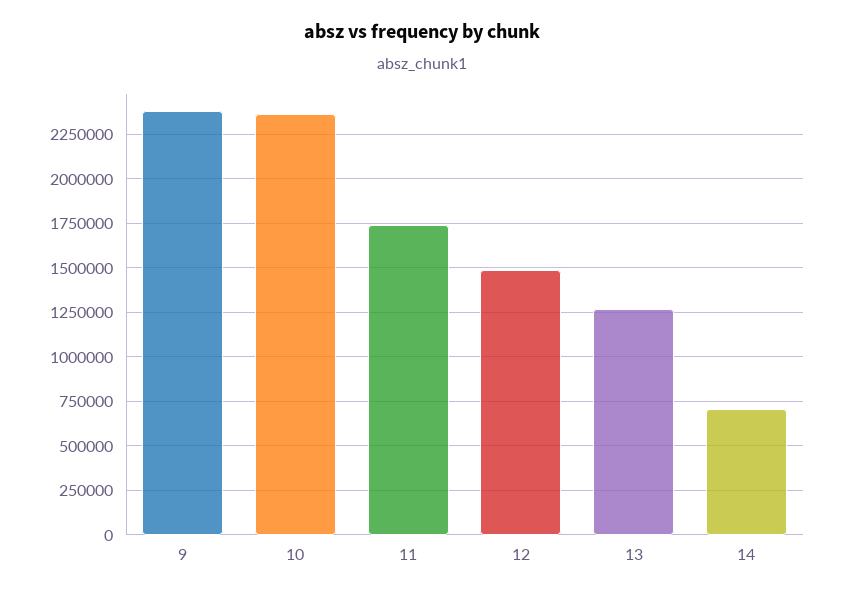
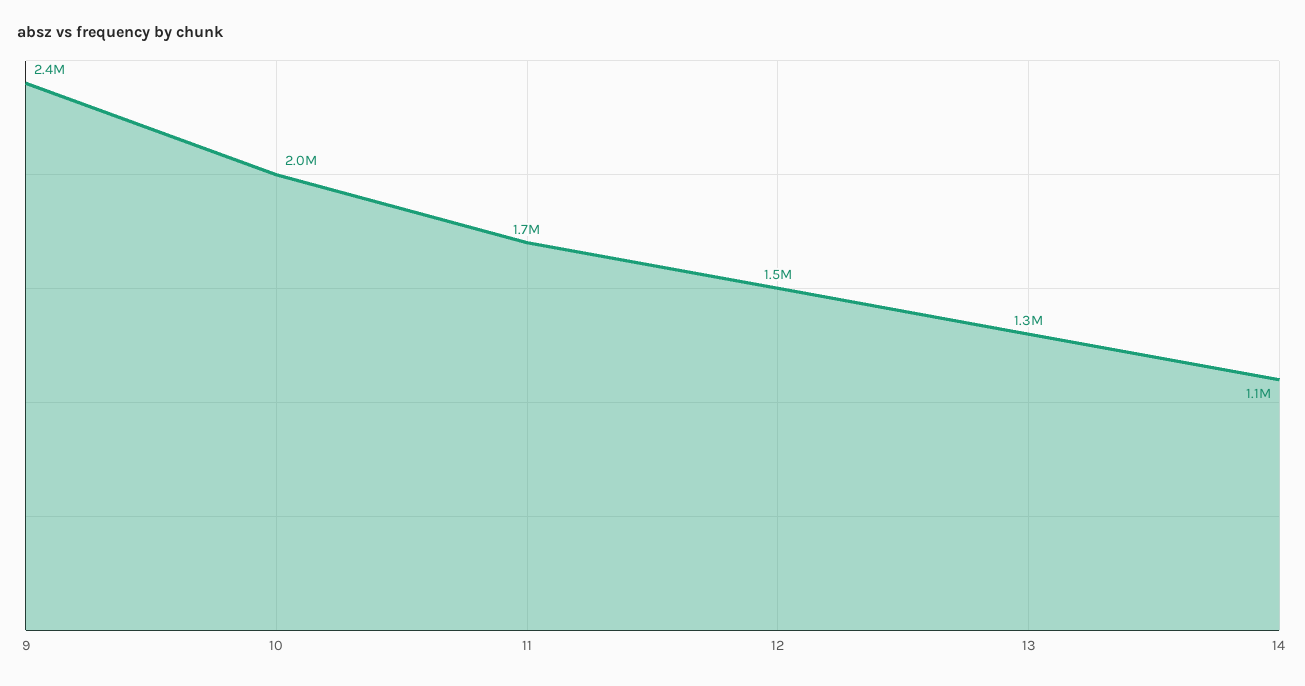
  {
    "9": 2400000,
-   "10": 2350000,
+   "10": 2000000,
    "11": 1700000,
    "12": 1500000,
    "13": 1300000,
-   "14": 700000
+   "14": 1100000
  }

